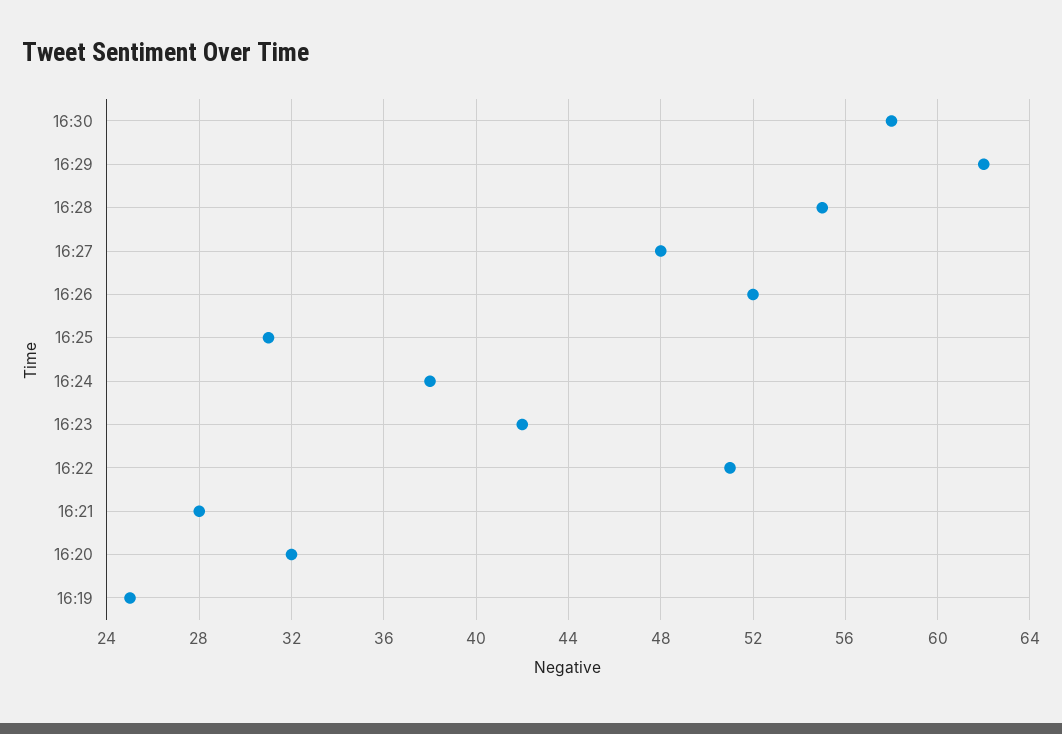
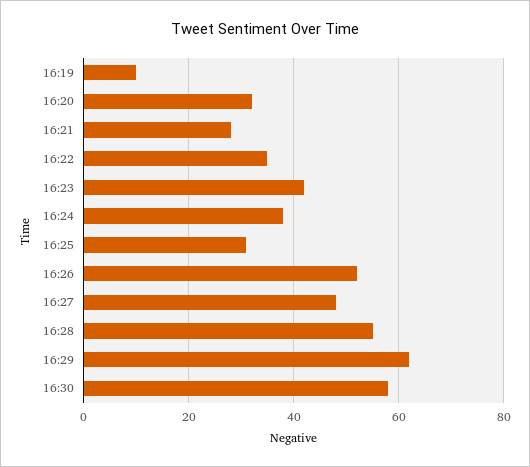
  {
    "16:30": 58,
    "16:29": 62,
    "16:28": 55,
    "16:27": 48,
    "16:26": 52,
    "16:25": 31,
    "16:24": 38,
    "16:23": 42,
-   "16:22": 51,
+   "16:22": 35,
    "16:21": 28,
    "16:20": 32,
-   "16:19": 25
+   "16:19": 10
  }

